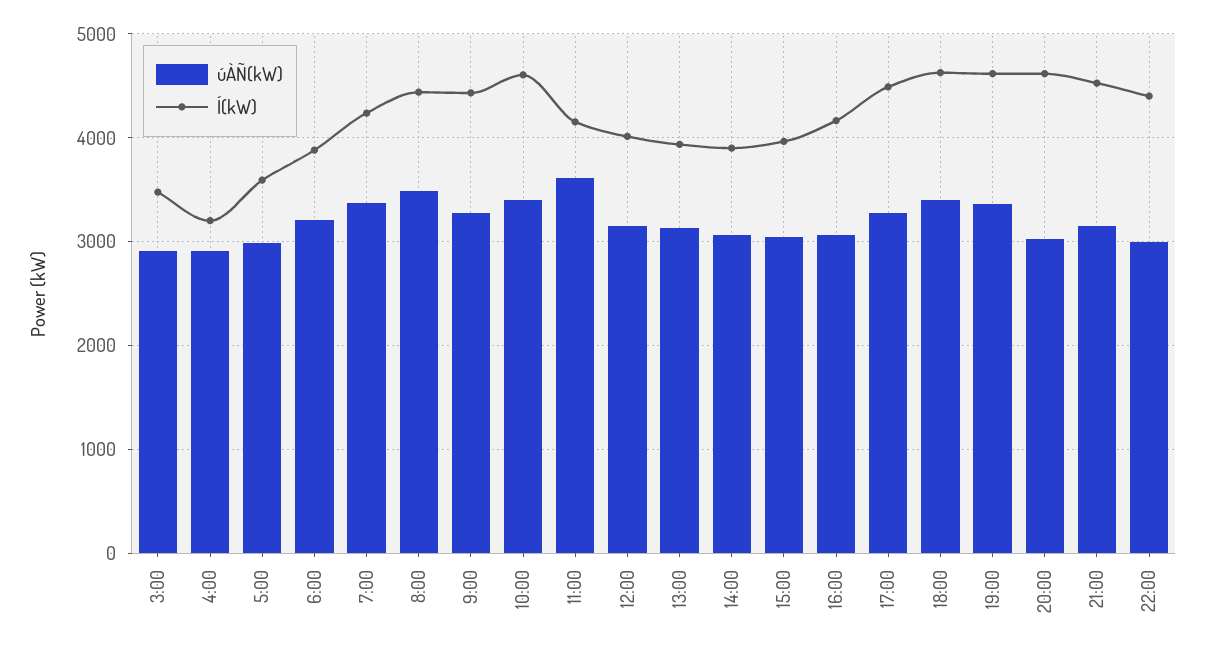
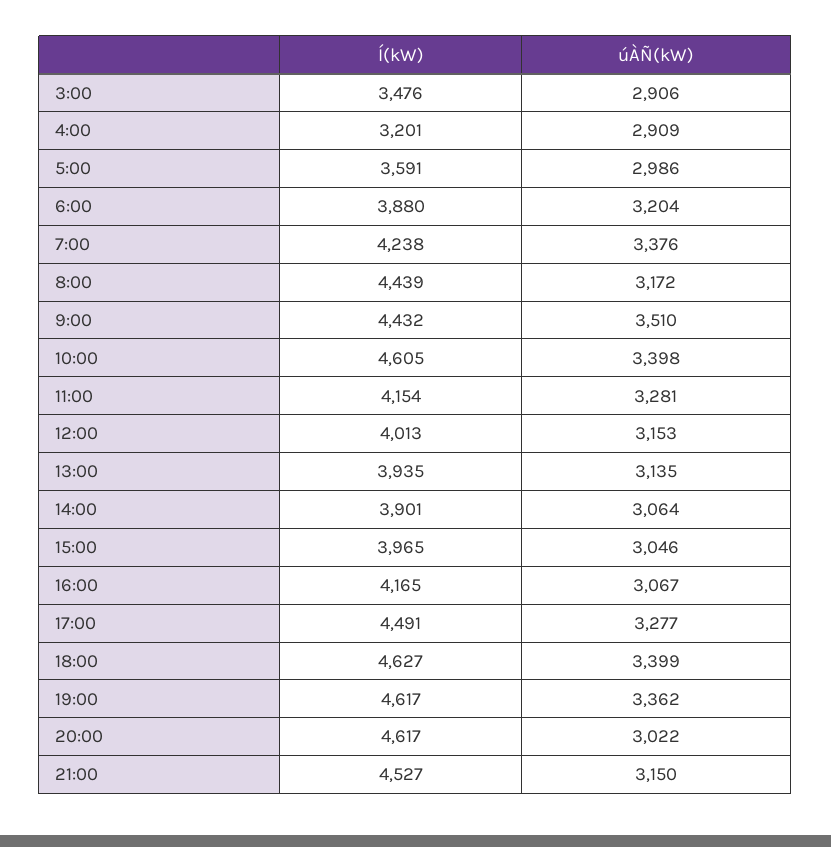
  {
    "úÀÑ(kW)": {
      "3:00": 2906,
      "4:00": 2909,
      "5:00": 2986,
      "6:00": 3204,
      "7:00": 3376,
-     "8:00": 3500,
+     "8:00": 3172,
-     "9:00": 3300,
+     "9:00": 3510,
      "10:00": 3398,
-     "11:00": 3600,
+     "11:00": 3281,
      "12:00": 3153,
      "13:00": 3135,
      "14:00": 3064,
      "15:00": 3046,
      "16:00": 3067,
      "17:00": 3277,
      "18:00": 3399,
      "19:00": 3362,
      "20:00": 3022,
-     "21:00": 3150,
+     "21:00": 3150
-     "22:00": 3000
    },
    "Í(kW)": {
      "3:00": 3476,
      "4:00": 3201,
      "5:00": 3591,
      "6:00": 3880,
      "7:00": 4238,
      "8:00": 4439,
      "9:00": 4432,
      "10:00": 4605,
      "11:00": 4154,
      "12:00": 4013,
      "13:00": 3935,
      "14:00": 3901,
      "15:00": 3965,
      "16:00": 4165,
      "17:00": 4491,
      "18:00": 4627,
      "19:00": 4617,
      "20:00": 4617,
-     "21:00": 4527,
+     "21:00": 4527
-     "22:00": 4400
    }
  }

